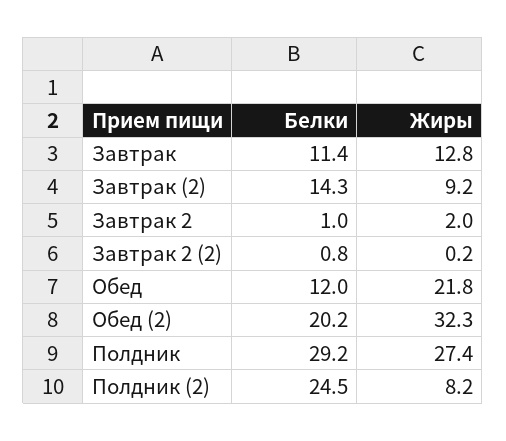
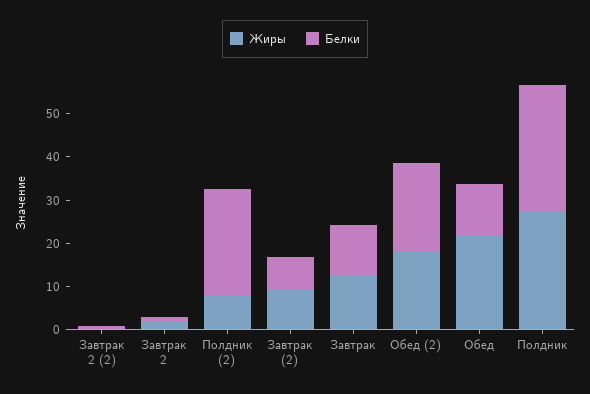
  {
    "Белки": {
      "Завтрак": 11.4,
-     "Завтрак (2)": 14.3,
+     "Завтрак (2)": 8,
      "Завтрак 2": 1,
      "Завтрак 2 (2)": 0.8,
      "Обед": 12,
      "Обед (2)": 20.2,
      "Полдник": 29.2,
      "Полдник (2)": 24.5
    },
    "Жиры": {
      "Завтрак": 12.8,
      "Завтрак (2)": 9.2,
      "Завтрак 2": 2,
      "Завтрак 2 (2)": 0.2,
      "Обед": 21.8,
-     "Обед (2)": 32.3,
+     "Обед (2)": 18,
      "Полдник": 27.4,
      "Полдник (2)": 8.2
    }
  }

